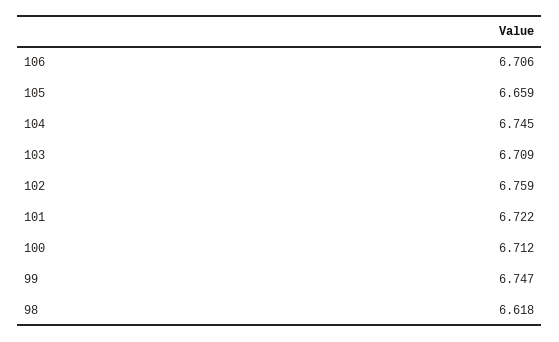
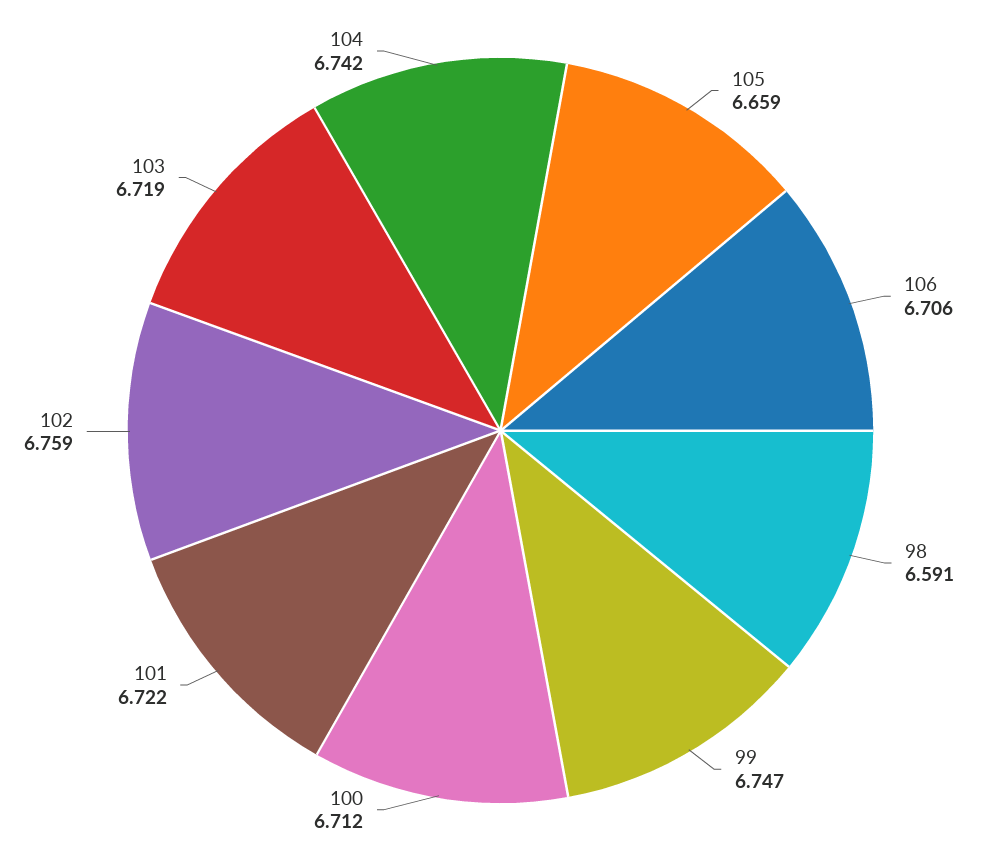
  {
    "106": 6.706,
    "105": 6.659,
-   "104": 6.745,
+   "104": 6.742,
-   "103": 6.709,
+   "103": 6.719,
    "102": 6.759,
    "101": 6.722,
    "100": 6.712,
    "99": 6.747,
-   "98": 6.618
+   "98": 6.591
  }

